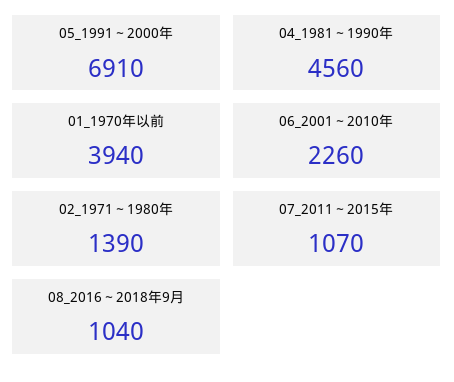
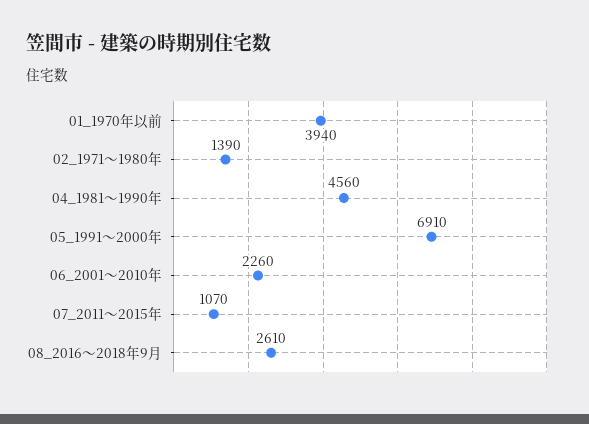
  {
    "05_1991～2000年": 6910,
    "04_1981～1990年": 4560,
    "01_1970年以前": 3940,
    "06_2001～2010年": 2260,
    "02_1971～1980年": 1390,
    "07_2011～2015年": 1070,
-   "08_2016～2018年9月": 1040
+   "08_2016～2018年9月": 2610
  }

